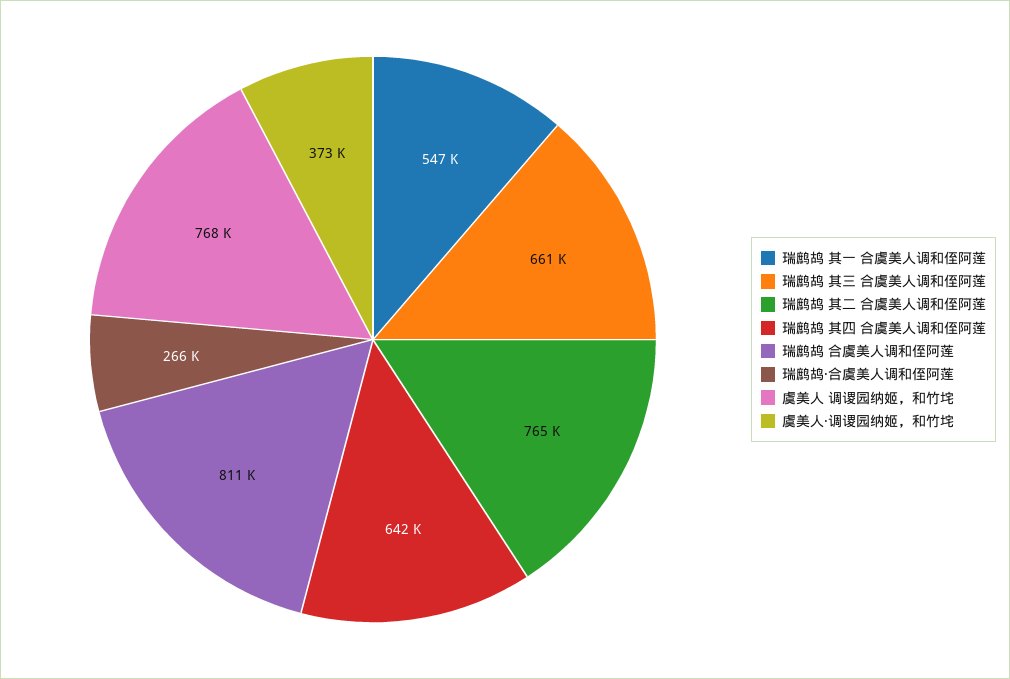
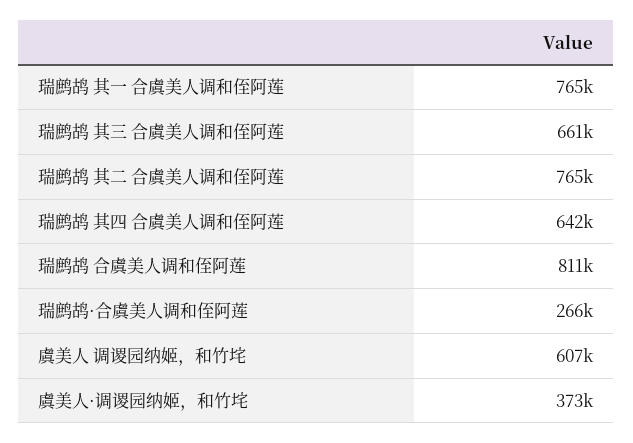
  {
-   "瑞鹧鸪 其一 合虞美人调和侄阿莲": 547000,
+   "瑞鹧鸪 其一 合虞美人调和侄阿莲": 765000,
    "瑞鹧鸪 其三 合虞美人调和侄阿莲": 661000,
    "瑞鹧鸪 其二 合虞美人调和侄阿莲": 765000,
    "瑞鹧鸪 其四 合虞美人调和侄阿莲": 642000,
    "瑞鹧鸪 合虞美人调和侄阿莲": 811000,
    "瑞鹧鸪·合虞美人调和侄阿莲": 266000,
-   "虞美人 调谡园纳姬，和竹垞": 768000,
+   "虞美人 调谡园纳姬，和竹垞": 607000,
    "虞美人·调谡园纳姬，和竹垞": 373000
  }

